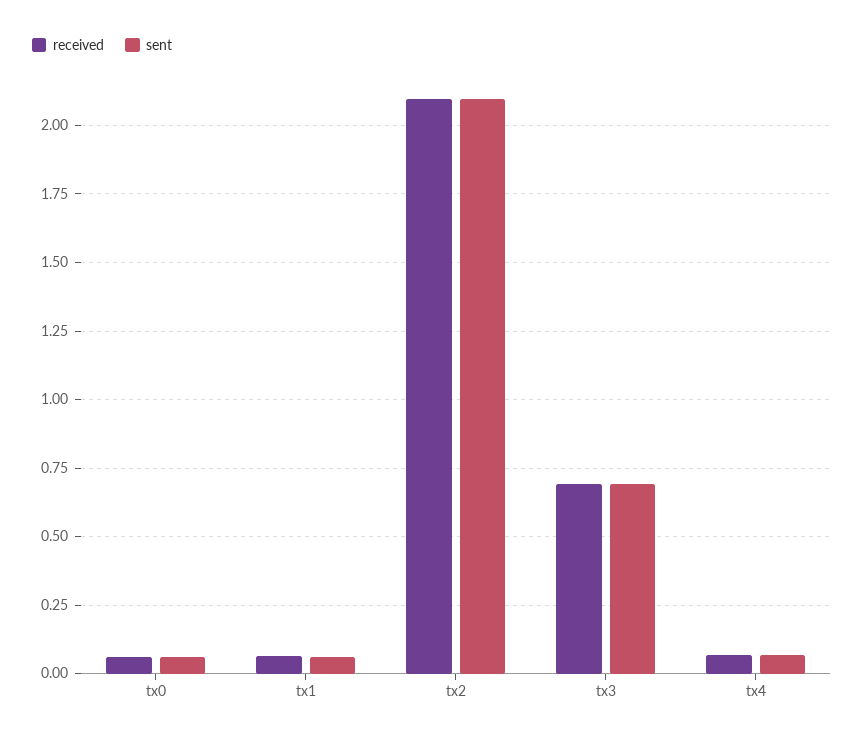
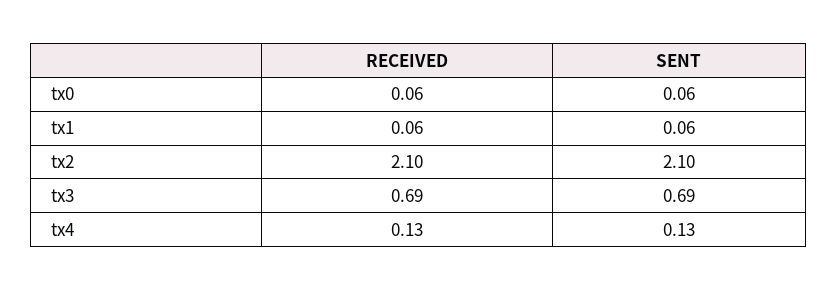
  {
    "received": {
      "tx0": 0.06,
      "tx1": 0.06,
      "tx2": 2.1,
      "tx3": 0.69,
-     "tx4": 0.075
+     "tx4": 0.13
    },
    "sent": {
      "tx0": 0.06,
      "tx1": 0.06,
      "tx2": 2.1,
      "tx3": 0.69,
-     "tx4": 0.075
+     "tx4": 0.13
    }
  }

